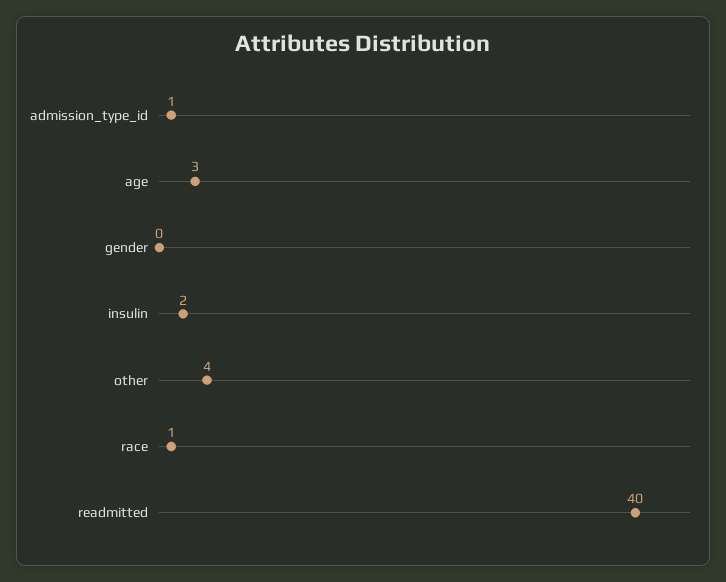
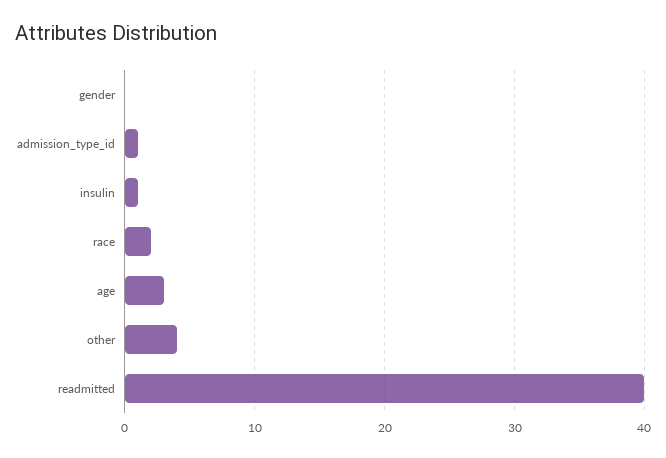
  {
    "admission_type_id": 1,
    "age": 3,
    "gender": 0,
-   "insulin": 2,
+   "insulin": 1,
    "other": 4,
-   "race": 1,
+   "race": 2,
    "readmitted": 40
  }

